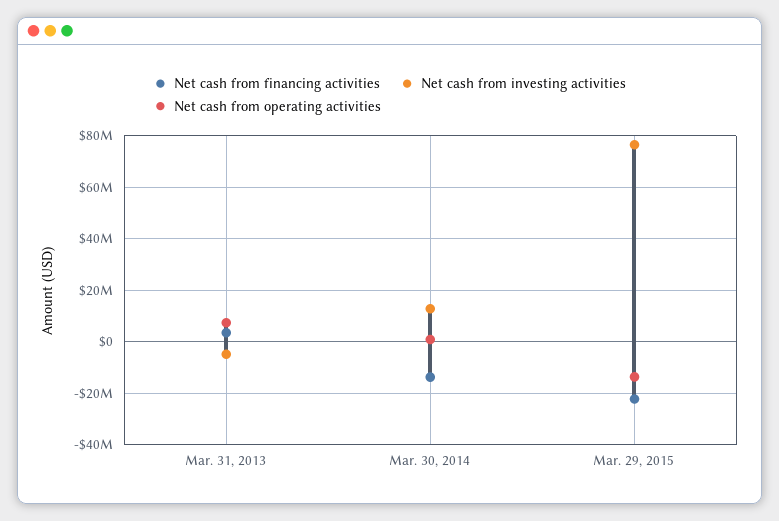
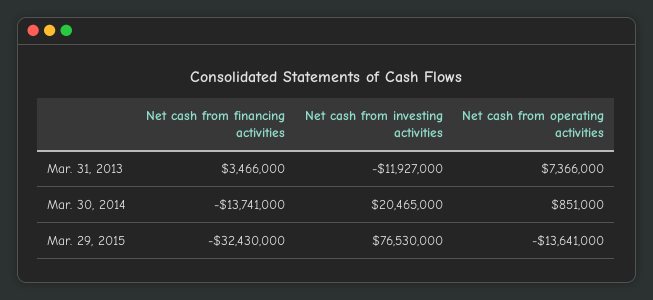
  {
    "Net cash from financing activities": {
      "Mar. 31, 2013": 3466000,
      "Mar. 30, 2014": -13741000,
-     "Mar. 29, 2015": -22500000
+     "Mar. 29, 2015": -32430000
    },
    "Net cash from investing activities": {
-     "Mar. 31, 2013": -5000000,
+     "Mar. 31, 2013": -11927000,
-     "Mar. 30, 2014": 12500000,
+     "Mar. 30, 2014": 20465000,
      "Mar. 29, 2015": 76530000
    },
    "Net cash from operating activities": {
      "Mar. 31, 2013": 7366000,
      "Mar. 30, 2014": 851000,
      "Mar. 29, 2015": -13641000
    }
  }

